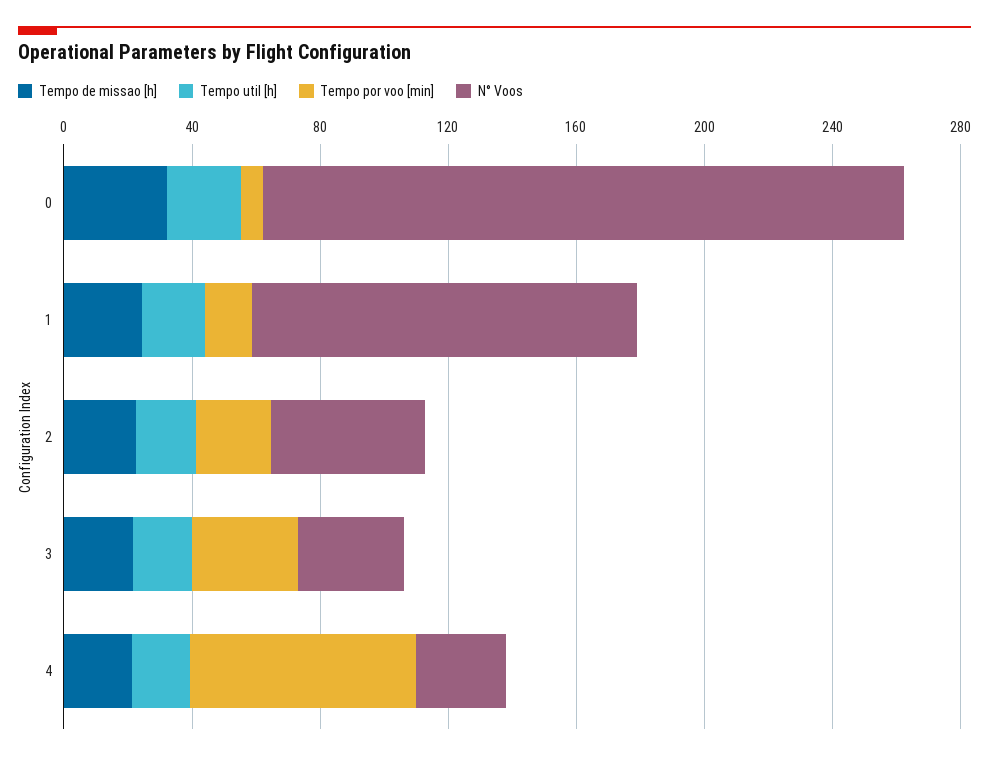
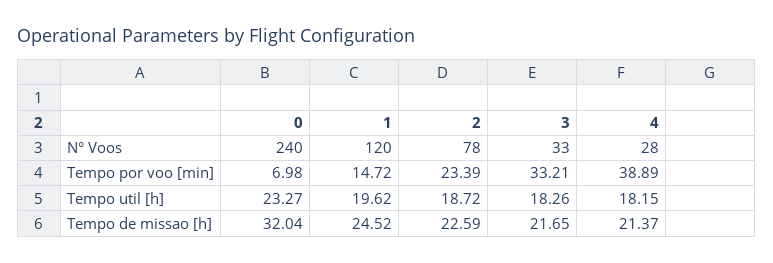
  {
    "Tempo de missao [h]": {
      "0": 32.04,
      "1": 24.52,
      "2": 22.59,
      "3": 21.65,
      "4": 21.37
    },
    "Tempo util [h]": {
      "0": 23.27,
      "1": 19.62,
      "2": 18.72,
      "3": 18.26,
      "4": 18.15
    },
    "Tempo por voo [min]": {
      "0": 6.98,
      "1": 14.72,
      "2": 23.39,
      "3": 33.21,
-     "4": 70
+     "4": 38.89
    },
    "N° Voos": {
-     "0": 200,
+     "0": 240,
      "1": 120,
-     "2": 50,
+     "2": 78,
      "3": 33,
      "4": 28
    }
  }

